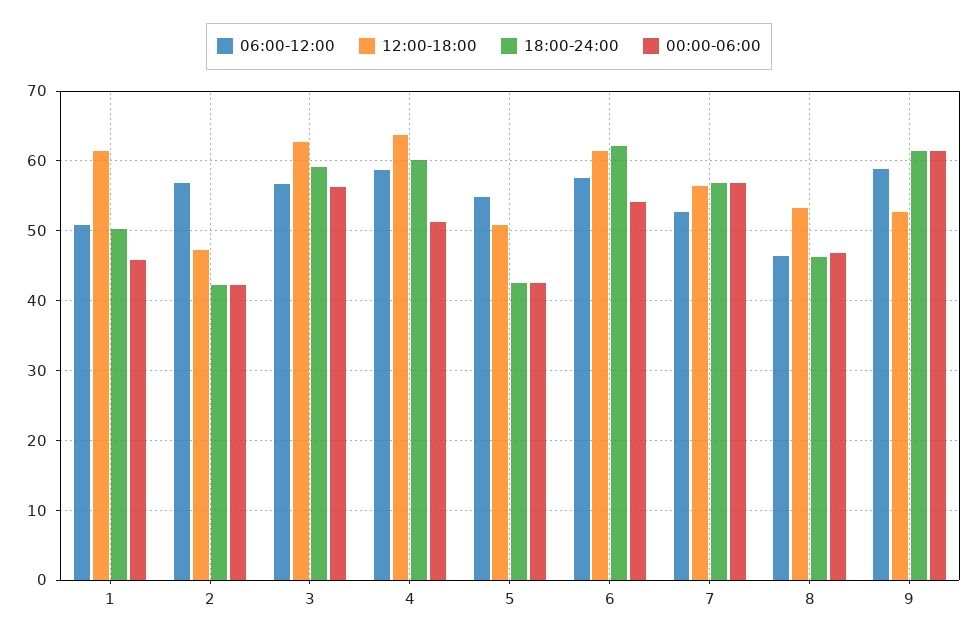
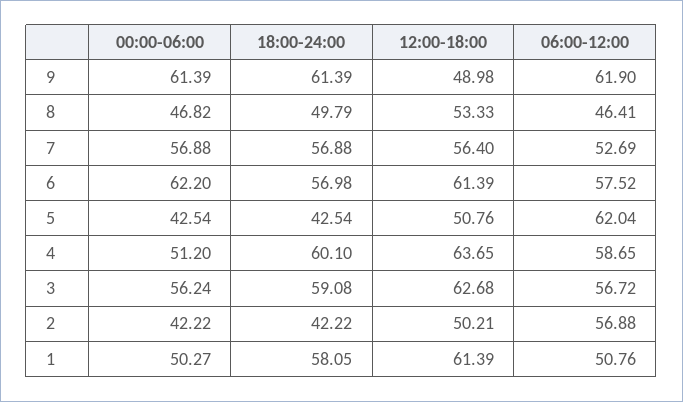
  {
    "06:00-12:00": {
      "1": 50.76,
      "2": 56.88,
      "3": 56.72,
      "4": 58.65,
-     "5": 55,
+     "5": 62.04,
      "6": 57.52,
      "7": 52.69,
      "8": 46.41,
-     "9": 59
+     "9": 61.9
    },
    "12:00-18:00": {
      "1": 61.39,
-     "2": 47,
+     "2": 50.21,
      "3": 62.68,
      "4": 63.65,
      "5": 50.76,
      "6": 61.39,
      "7": 56.4,
      "8": 53.33,
-     "9": 53
+     "9": 48.98
    },
    "18:00-24:00": {
-     "1": 50,
+     "1": 58.05,
      "2": 42.22,
      "3": 59.08,
      "4": 60.1,
      "5": 42.54,
-     "6": 62,
+     "6": 56.98,
      "7": 56.88,
-     "8": 46,
+     "8": 49.79,
      "9": 61.39
    },
    "00:00-06:00": {
-     "1": 46,
+     "1": 50.27,
      "2": 42.22,
      "3": 56.24,
      "4": 51.2,
      "5": 42.54,
-     "6": 54,
+     "6": 62.2,
      "7": 56.88,
      "8": 46.82,
      "9": 61.39
    }
  }

